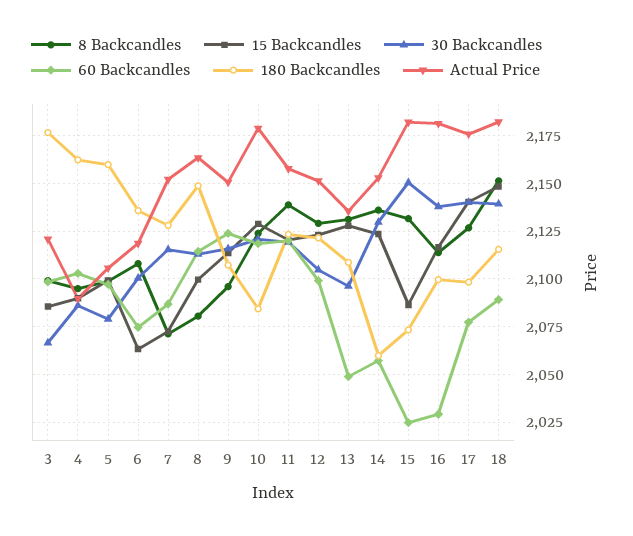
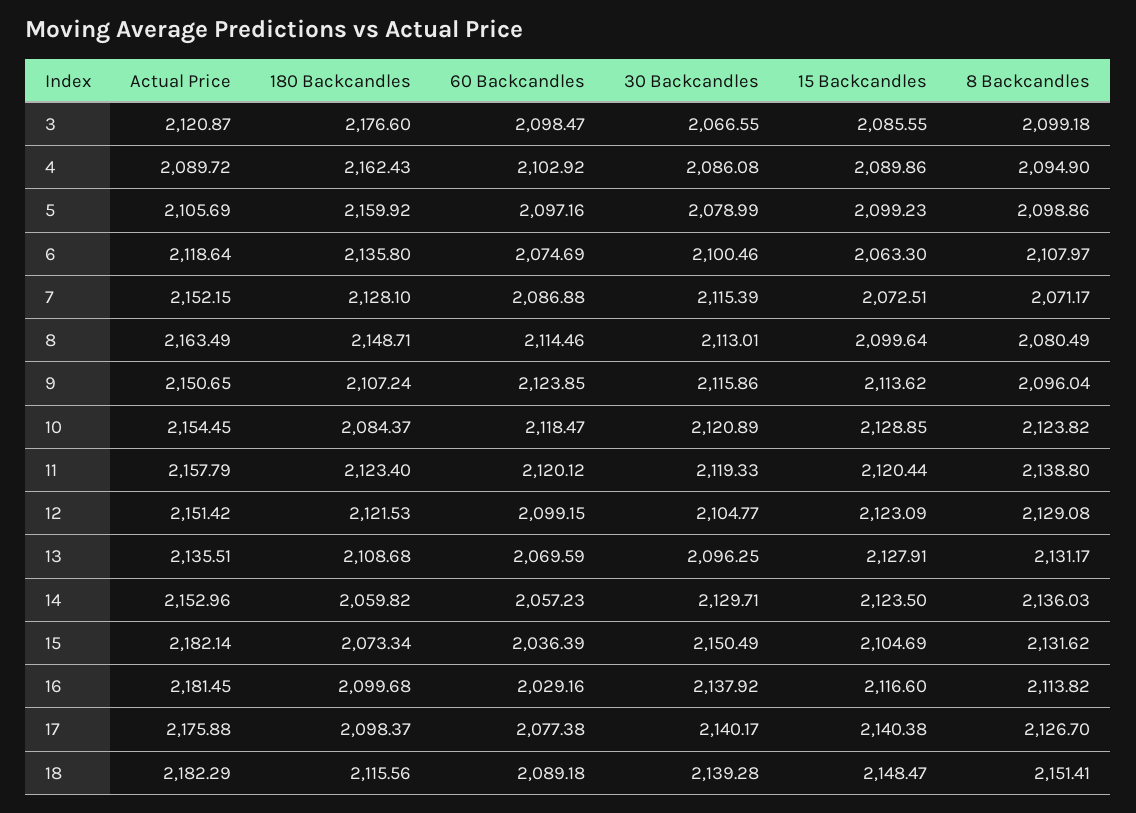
  {
    "8 Backcandles": {
      "3": 2099.18,
      "4": 2094.9,
      "5": 2098.86,
      "6": 2107.97,
      "7": 2071.17,
      "8": 2080.49,
      "9": 2096.04,
      "10": 2123.82,
      "11": 2138.8,
      "12": 2129.08,
      "13": 2131.17,
      "14": 2136.03,
      "15": 2131.62,
      "16": 2113.82,
      "17": 2126.7,
      "18": 2151.41
    },
    "15 Backcandles": {
      "3": 2085.55,
      "4": 2089.86,
      "5": 2099.23,
      "6": 2063.3,
      "7": 2072.51,
      "8": 2099.64,
      "9": 2113.62,
      "10": 2128.85,
      "11": 2120.44,
      "12": 2123.09,
      "13": 2127.91,
      "14": 2123.5,
-     "15": 2085,
+     "15": 2104.69,
      "16": 2116.6,
      "17": 2140.38,
      "18": 2148.47
    },
    "30 Backcandles": {
      "3": 2066.55,
      "4": 2086.08,
      "5": 2078.99,
      "6": 2100.46,
      "7": 2115.39,
      "8": 2113.01,
      "9": 2115.86,
      "10": 2120.89,
      "11": 2119.33,
      "12": 2104.77,
      "13": 2096.25,
      "14": 2129.71,
      "15": 2150.49,
      "16": 2137.92,
      "17": 2140.17,
      "18": 2139.28
    },
    "60 Backcandles": {
      "3": 2098.47,
      "4": 2102.92,
      "5": 2097.16,
      "6": 2074.69,
      "7": 2086.88,
      "8": 2114.46,
      "9": 2123.85,
      "10": 2118.47,
      "11": 2120.12,
      "12": 2099.15,
-     "13": 2050,
+     "13": 2069.59,
      "14": 2057.23,
-     "15": 2025,
+     "15": 2036.39,
      "16": 2029.16,
      "17": 2077.38,
      "18": 2089.18
    },
    "180 Backcandles": {
      "3": 2176.6,
      "4": 2162.43,
      "5": 2159.92,
      "6": 2135.8,
      "7": 2128.1,
      "8": 2148.71,
      "9": 2107.24,
      "10": 2084.37,
      "11": 2123.4,
      "12": 2121.53,
      "13": 2108.68,
      "14": 2059.82,
      "15": 2073.34,
      "16": 2099.68,
      "17": 2098.37,
      "18": 2115.56
    },
    "Actual Price": {
      "3": 2120.87,
      "4": 2089.72,
      "5": 2105.69,
      "6": 2118.64,
      "7": 2152.15,
      "8": 2163.49,
      "9": 2150.65,
-     "10": 2180,
+     "10": 2154.45,
      "11": 2157.79,
      "12": 2151.42,
      "13": 2135.51,
      "14": 2152.96,
      "15": 2182.14,
      "16": 2181.45,
      "17": 2175.88,
      "18": 2182.29
    }
  }

